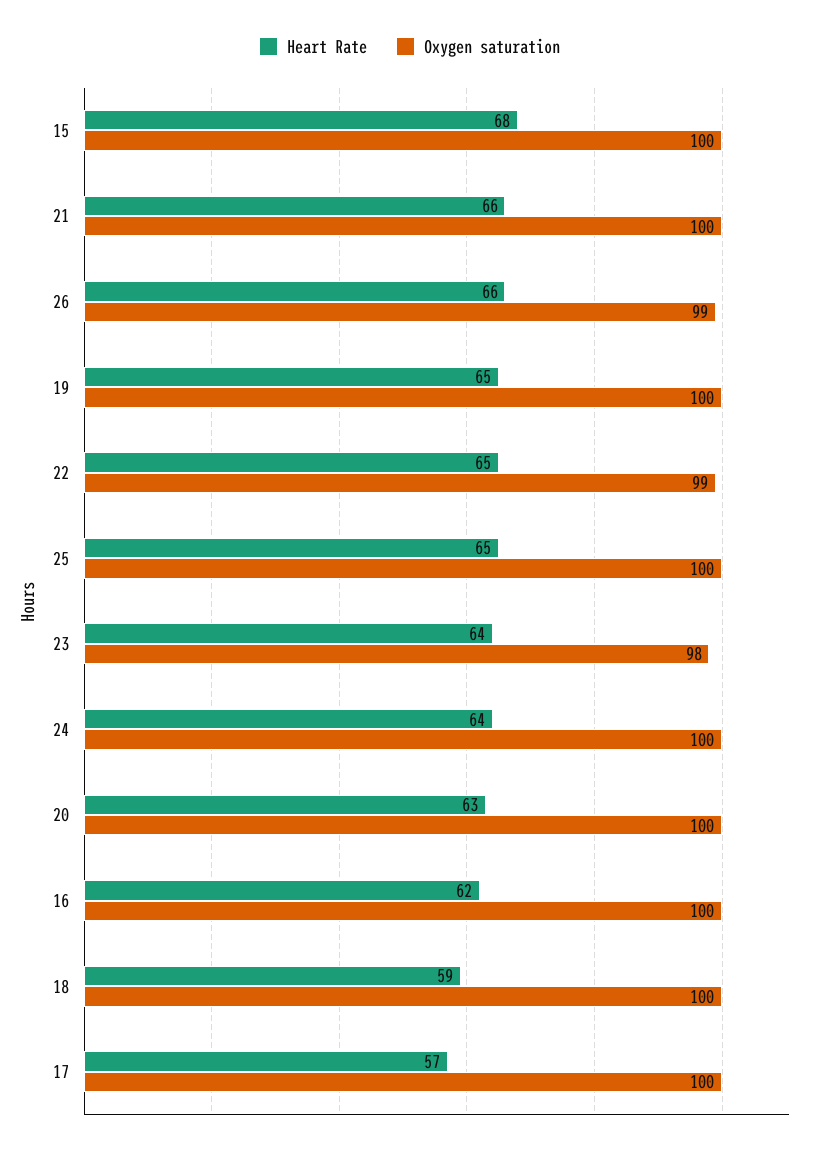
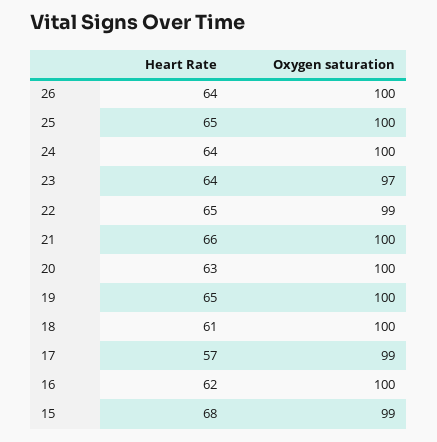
  {
    "Heart Rate": {
      "15": 68,
      "21": 66,
-     "26": 66,
+     "26": 64,
      "19": 65,
      "22": 65,
      "25": 65,
      "23": 64,
      "24": 64,
      "20": 63,
      "16": 62,
-     "18": 59,
+     "18": 61,
      "17": 57
    },
    "Oxygen saturation": {
-     "15": 100,
+     "15": 99,
      "21": 100,
-     "26": 99,
+     "26": 100,
      "19": 100,
      "22": 99,
      "25": 100,
-     "23": 98,
+     "23": 97,
      "24": 100,
      "20": 100,
      "16": 100,
      "18": 100,
-     "17": 100
+     "17": 99
    }
  }

